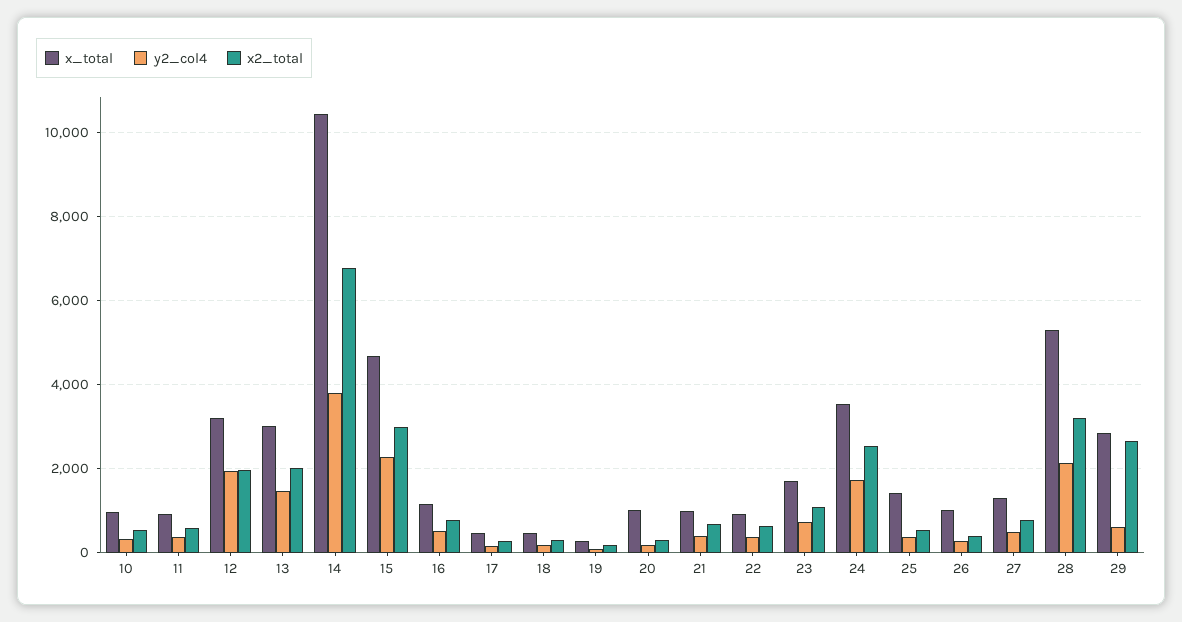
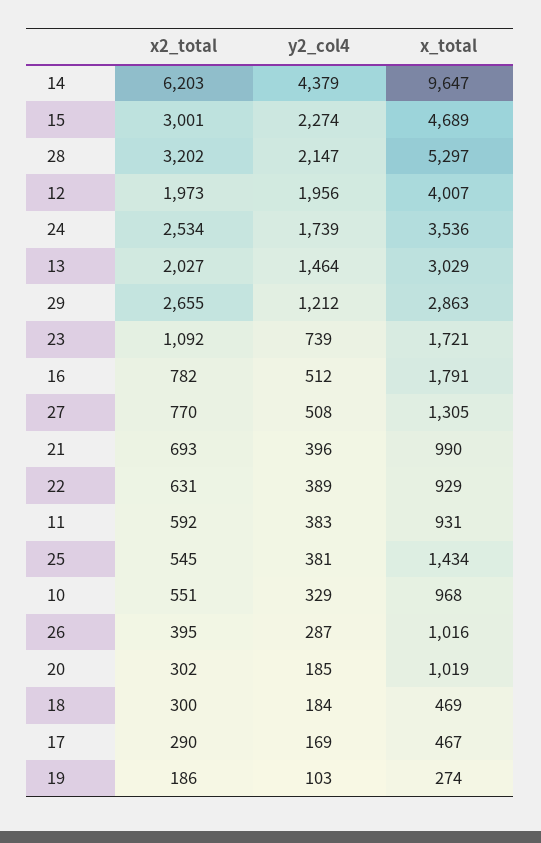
  {
    "x_total": {
      "10": 968,
      "11": 931,
-     "12": 3200,
+     "12": 4007,
      "13": 3029,
-     "14": 10400,
+     "14": 9647,
      "15": 4689,
-     "16": 1200,
+     "16": 1791,
      "17": 467,
      "18": 469,
      "19": 274,
      "20": 1019,
      "21": 990,
      "22": 929,
      "23": 1721,
      "24": 3536,
      "25": 1434,
      "26": 1016,
      "27": 1305,
      "28": 5297,
      "29": 2863
    },
    "y2_col4": {
      "10": 329,
      "11": 383,
      "12": 1956,
      "13": 1464,
-     "14": 3800,
+     "14": 4379,
      "15": 2274,
      "16": 512,
      "17": 169,
      "18": 184,
      "19": 103,
      "20": 185,
      "21": 396,
      "22": 389,
      "23": 739,
      "24": 1739,
      "25": 381,
      "26": 287,
      "27": 508,
      "28": 2147,
-     "29": 600
+     "29": 1212
    },
    "x2_total": {
      "10": 551,
      "11": 592,
      "12": 1973,
      "13": 2027,
-     "14": 6800,
+     "14": 6203,
      "15": 3001,
      "16": 782,
      "17": 290,
      "18": 300,
      "19": 186,
      "20": 302,
      "21": 693,
      "22": 631,
      "23": 1092,
      "24": 2534,
      "25": 545,
      "26": 395,
      "27": 770,
      "28": 3202,
      "29": 2655
    }
  }

